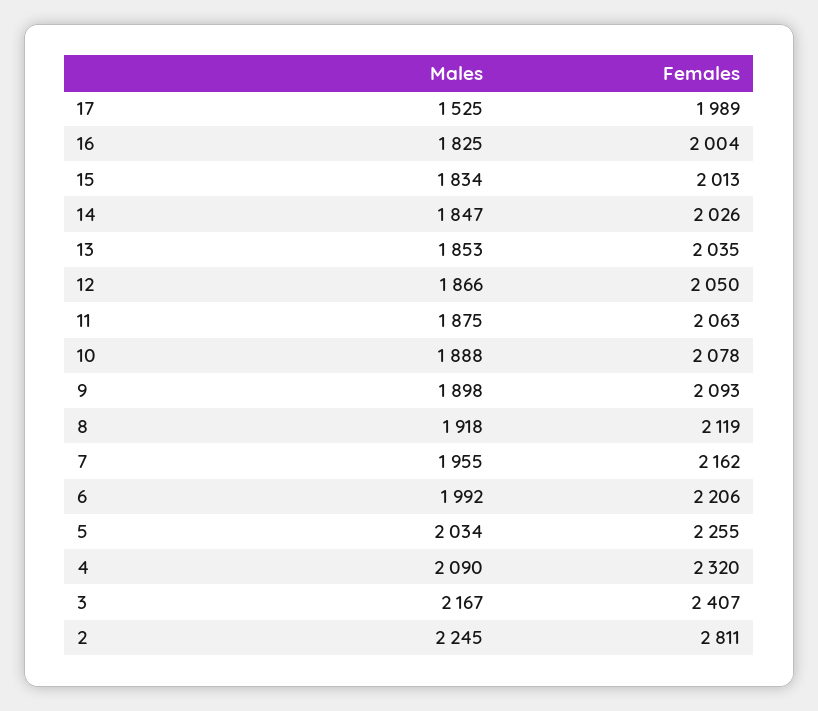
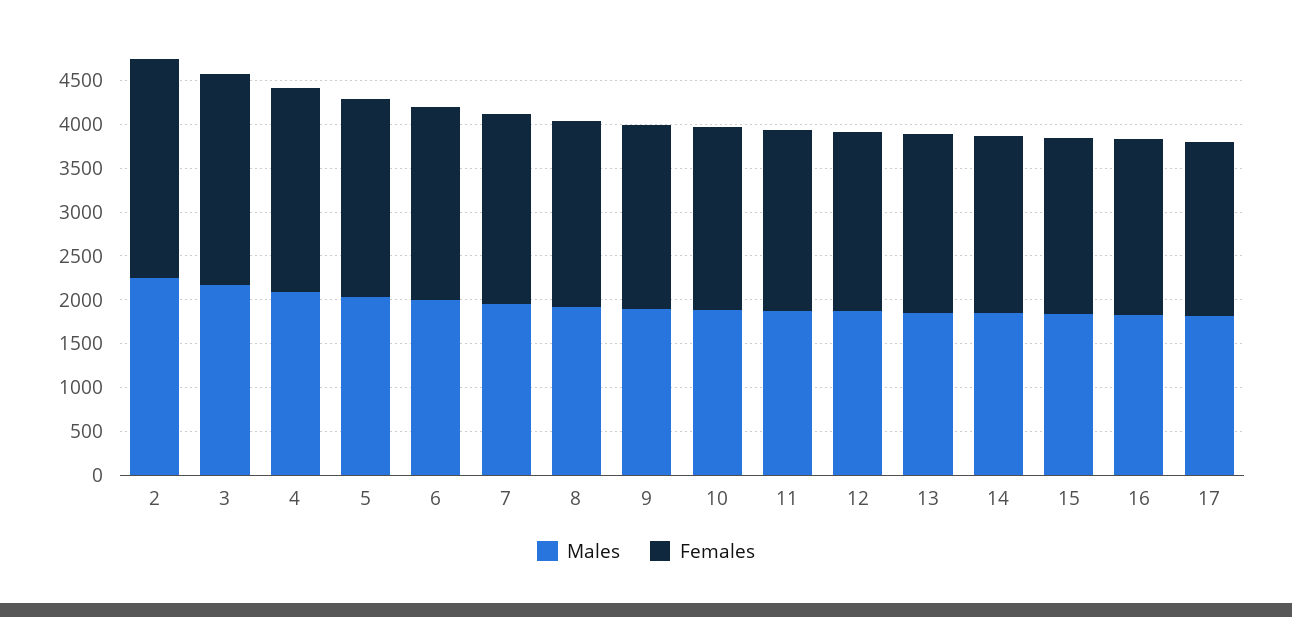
  {
    "Males": {
-     "17": 1525,
+     "17": 1800,
      "16": 1825,
      "15": 1834,
      "14": 1847,
      "13": 1853,
      "12": 1866,
      "11": 1875,
      "10": 1888,
      "9": 1898,
      "8": 1918,
      "7": 1955,
      "6": 1992,
      "5": 2034,
      "4": 2090,
      "3": 2167,
      "2": 2245
    },
    "Females": {
      "17": 1989,
      "16": 2004,
      "15": 2013,
      "14": 2026,
      "13": 2035,
      "12": 2050,
      "11": 2063,
      "10": 2078,
      "9": 2093,
      "8": 2119,
      "7": 2162,
      "6": 2206,
      "5": 2255,
      "4": 2320,
      "3": 2407,
-     "2": 2811
+     "2": 2500
    }
  }

